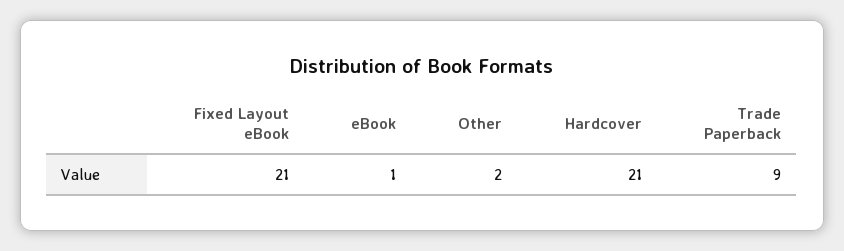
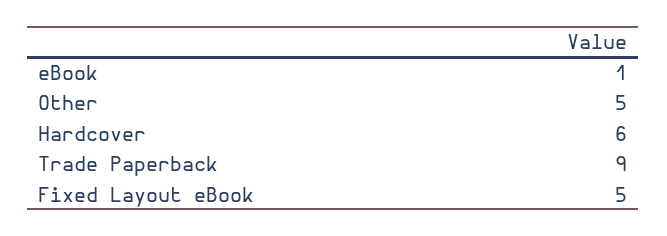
  {
-   "Fixed Layout eBook": 21,
+   "Fixed Layout eBook": 5,
    "eBook": 1,
-   "Other": 2,
+   "Other": 5,
-   "Hardcover": 21,
+   "Hardcover": 6,
    "Trade Paperback": 9
  }

